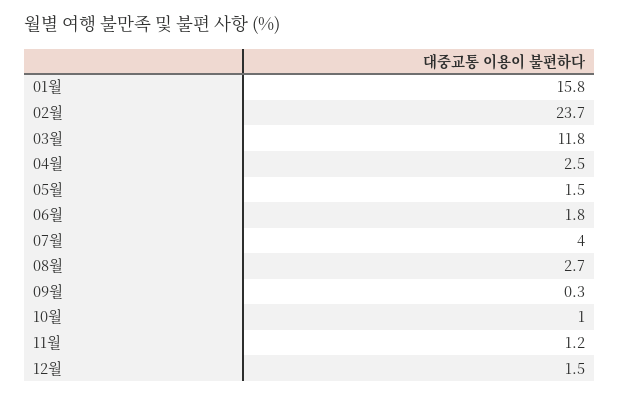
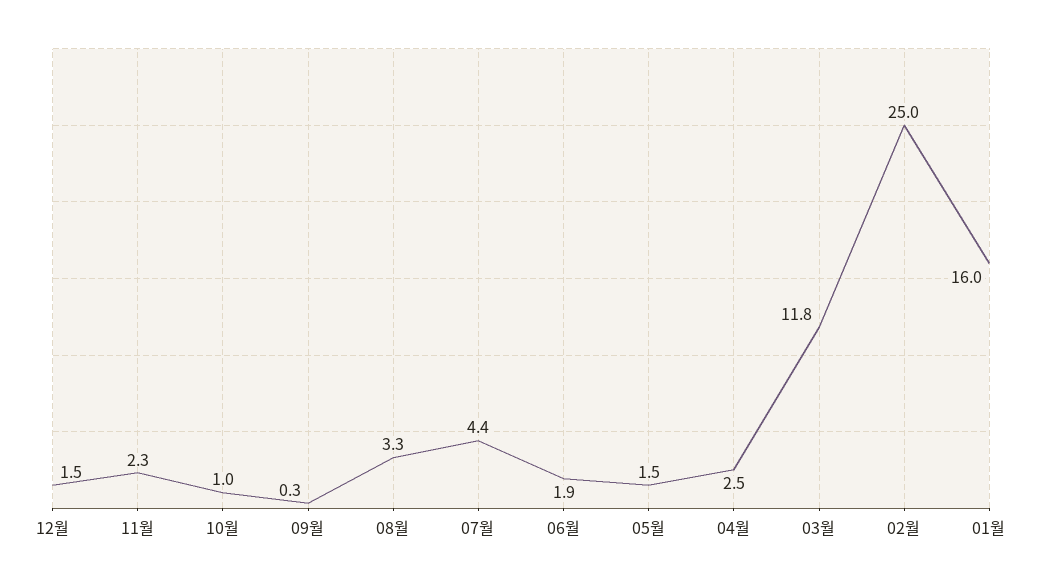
  {
-   "01월": 15.8,
+   "01월": 16,
-   "02월": 23.7,
+   "02월": 25,
    "03월": 11.8,
    "04월": 2.5,
    "05월": 1.5,
-   "06월": 1.8,
+   "06월": 1.9,
-   "07월": 4,
+   "07월": 4.4,
-   "08월": 2.7,
+   "08월": 3.3,
    "09월": 0.3,
    "10월": 1,
-   "11월": 1.2,
+   "11월": 2.3,
    "12월": 1.5
  }

